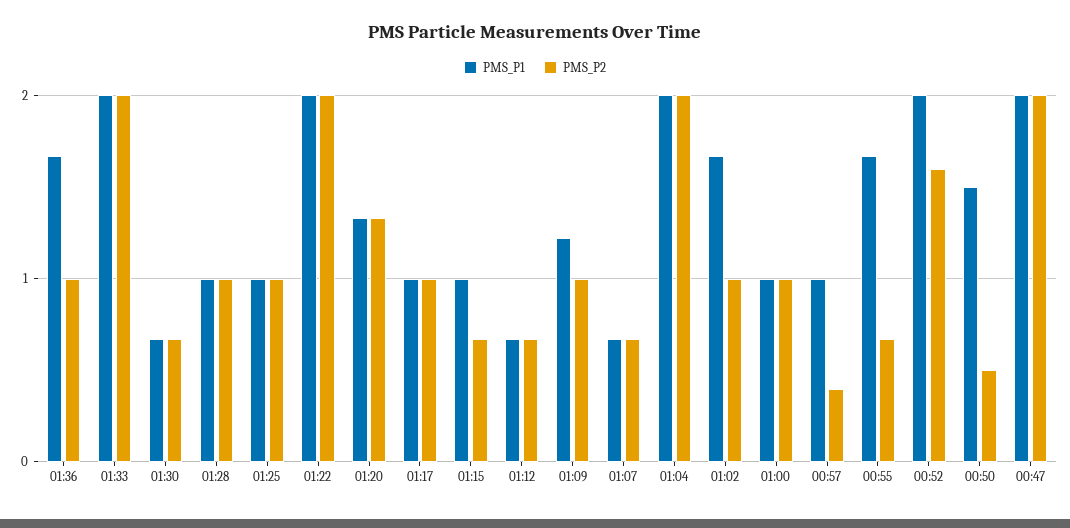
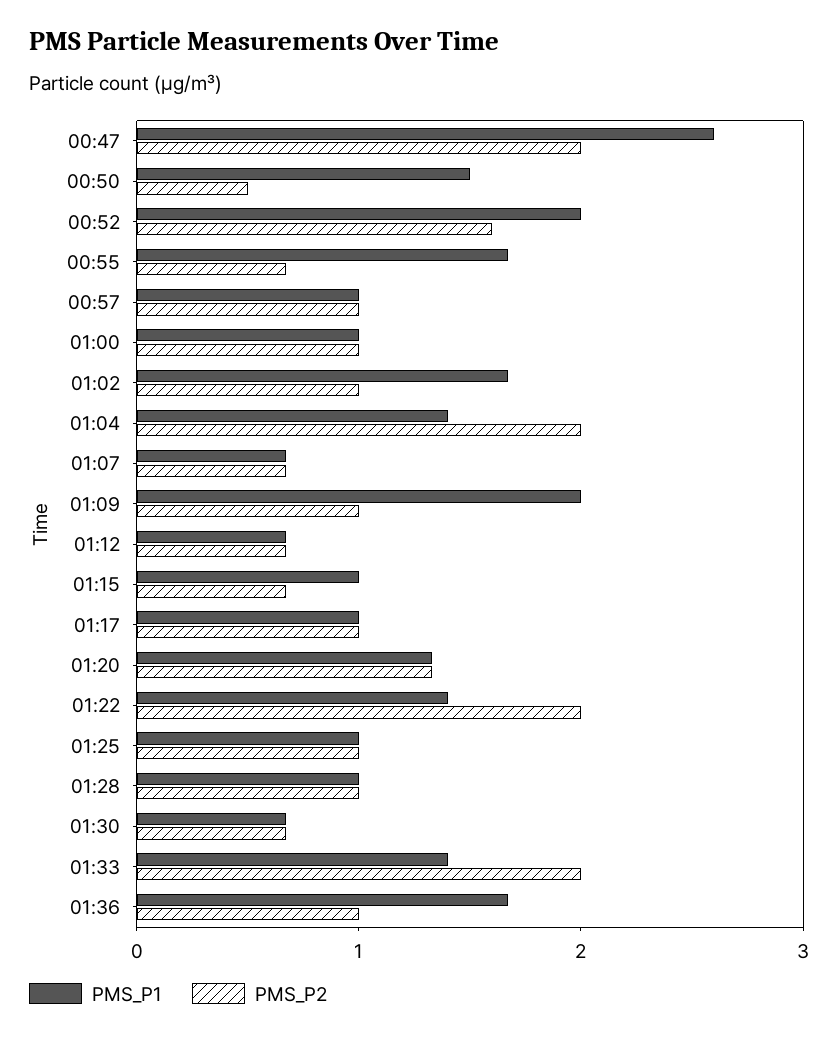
  {
    "PMS_P1": {
      "01:36": 1.7,
-     "01:33": 2,
+     "01:33": 1.4,
      "01:30": 0.7,
      "01:28": 1,
      "01:25": 1,
-     "01:22": 2,
+     "01:22": 1.4,
      "01:20": 1.3,
      "01:17": 1,
      "01:15": 1,
      "01:12": 0.7,
-     "01:09": 1.2,
+     "01:09": 2,
      "01:07": 0.7,
-     "01:04": 2,
+     "01:04": 1.4,
      "01:02": 1.7,
      "01:00": 1,
      "00:57": 1,
      "00:55": 1.7,
      "00:52": 2,
      "00:50": 1.5,
-     "00:47": 2
+     "00:47": 2.6
    },
    "PMS_P2": {
      "01:36": 1,
      "01:33": 2,
      "01:30": 0.7,
      "01:28": 1,
      "01:25": 1,
      "01:22": 2,
      "01:20": 1.3,
      "01:17": 1,
      "01:15": 0.7,
      "01:12": 0.7,
      "01:09": 1,
      "01:07": 0.7,
      "01:04": 2,
      "01:02": 1,
      "01:00": 1,
-     "00:57": 0.4,
+     "00:57": 1,
      "00:55": 0.7,
      "00:52": 1.6,
      "00:50": 0.5,
      "00:47": 2
    }
  }

